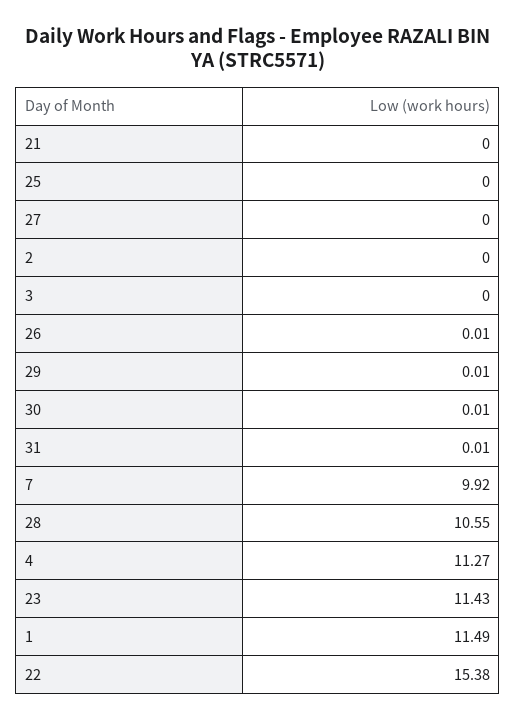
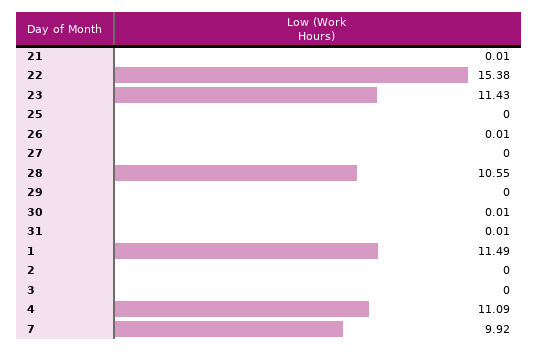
  {
-   "21": 0,
+   "21": 0.01,
    "25": 0,
    "27": 0,
    "2": 0,
    "3": 0,
    "26": 0.01,
-   "29": 0.01,
+   "29": 0,
    "30": 0.01,
    "31": 0.01,
    "7": 9.92,
    "28": 10.55,
-   "4": 11.27,
+   "4": 11.09,
    "23": 11.43,
    "1": 11.49,
    "22": 15.38
  }

